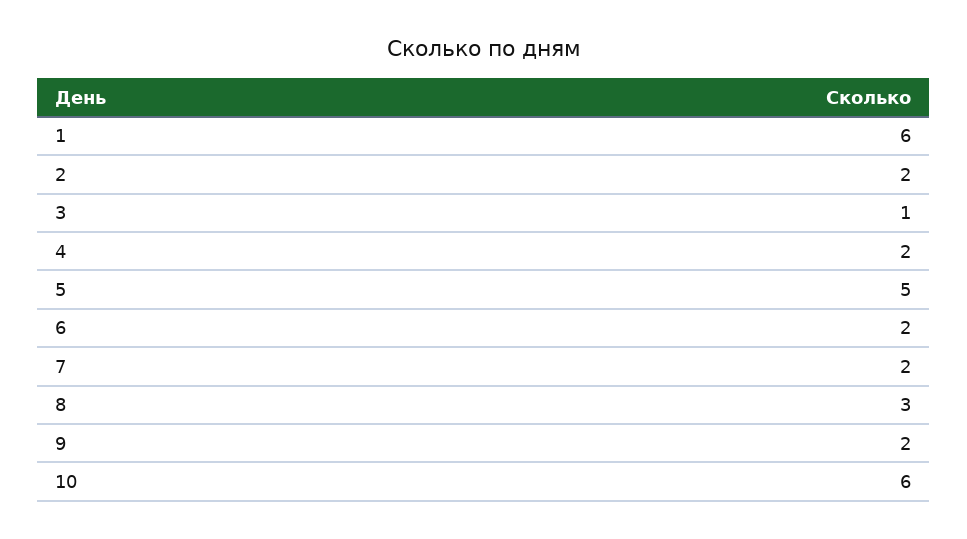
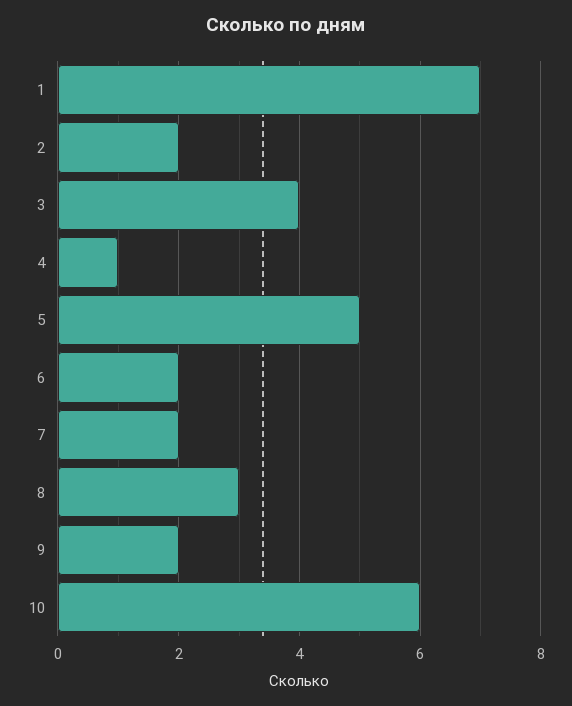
  {
-   "1": 6,
+   "1": 7,
    "2": 2,
-   "3": 1,
+   "3": 4,
-   "4": 2,
+   "4": 1,
    "5": 5,
    "6": 2,
    "7": 2,
    "8": 3,
    "9": 2,
    "10": 6
  }

